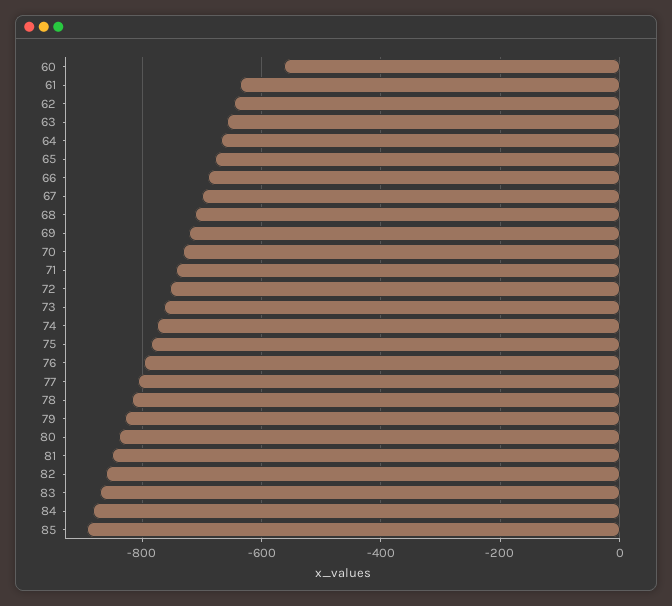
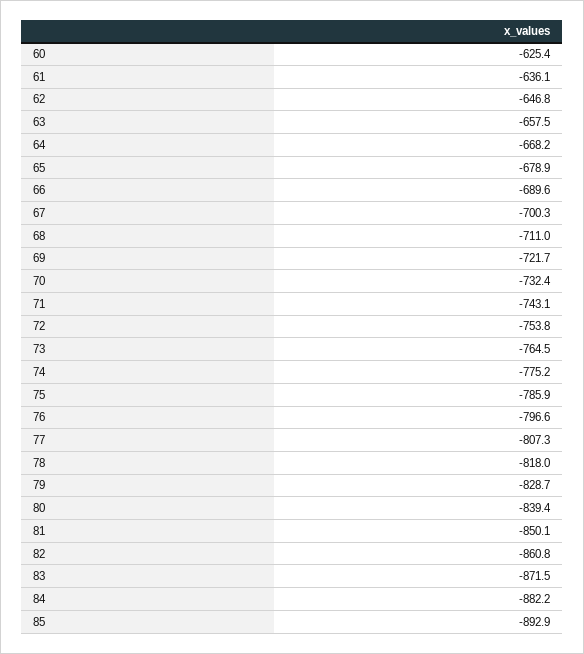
  {
-   "60": -560,
+   "60": -625.4,
    "61": -636.1,
    "62": -646.8,
    "63": -657.5,
    "64": -668.2,
    "65": -678.9,
    "66": -689.6,
    "67": -700.3,
    "68": -711,
    "69": -721.7,
    "70": -732.4,
    "71": -743.1,
    "72": -753.8,
    "73": -764.5,
    "74": -775.2,
    "75": -785.9,
    "76": -796.6,
    "77": -807.3,
    "78": -818,
    "79": -828.7,
    "80": -839.4,
    "81": -850.1,
    "82": -860.8,
    "83": -871.5,
    "84": -882.2,
    "85": -892.9
  }

